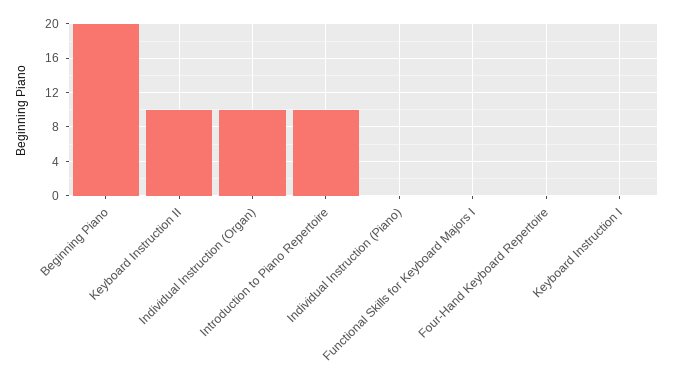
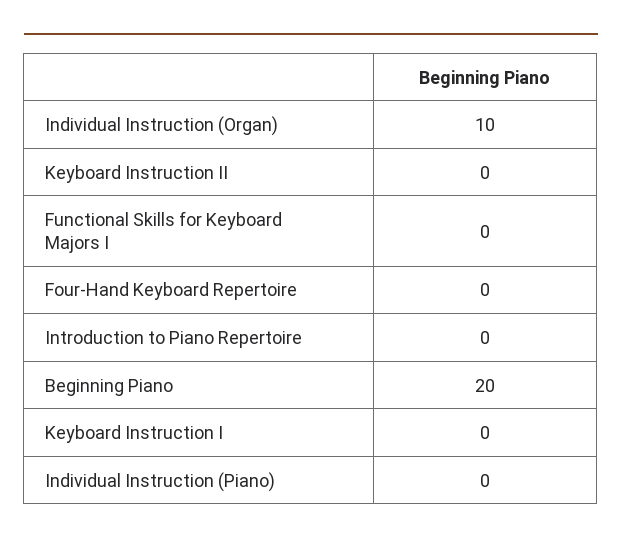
  {
    "Beginning Piano": 20,
-   "Keyboard Instruction II": 10,
+   "Keyboard Instruction II": 0,
    "Individual Instruction (Organ)": 10,
-   "Introduction to Piano Repertoire": 10,
+   "Introduction to Piano Repertoire": 0,
    "Individual Instruction (Piano)": 0,
    "Functional Skills for Keyboard Majors I": 0,
    "Four-Hand Keyboard Repertoire": 0,
    "Keyboard Instruction I": 0
  }

